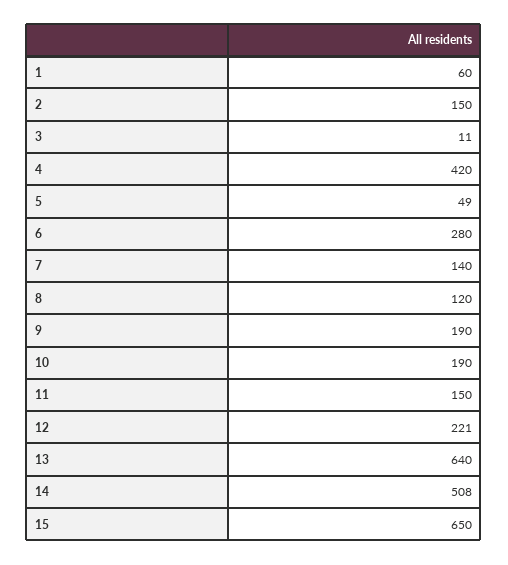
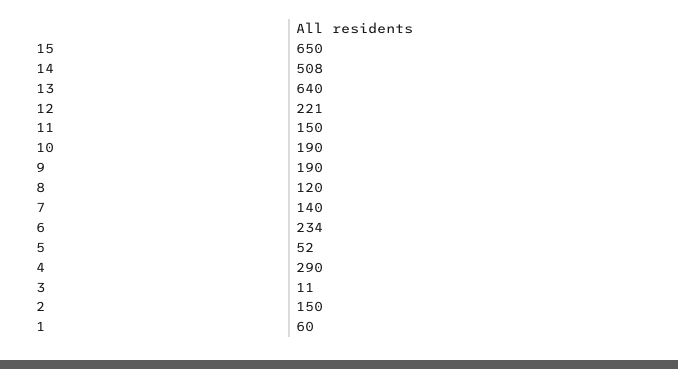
  {
    "1": 60,
    "2": 150,
    "3": 11,
-   "4": 420,
+   "4": 290,
-   "5": 49,
+   "5": 52,
-   "6": 280,
+   "6": 234,
    "7": 140,
    "8": 120,
    "9": 190,
    "10": 190,
    "11": 150,
    "12": 221,
    "13": 640,
    "14": 508,
    "15": 650
  }

